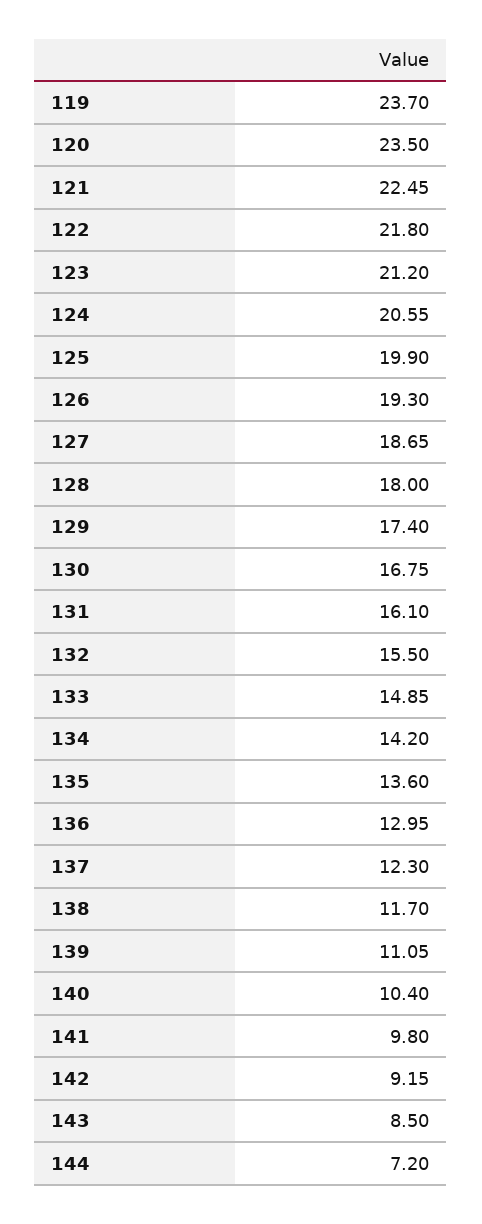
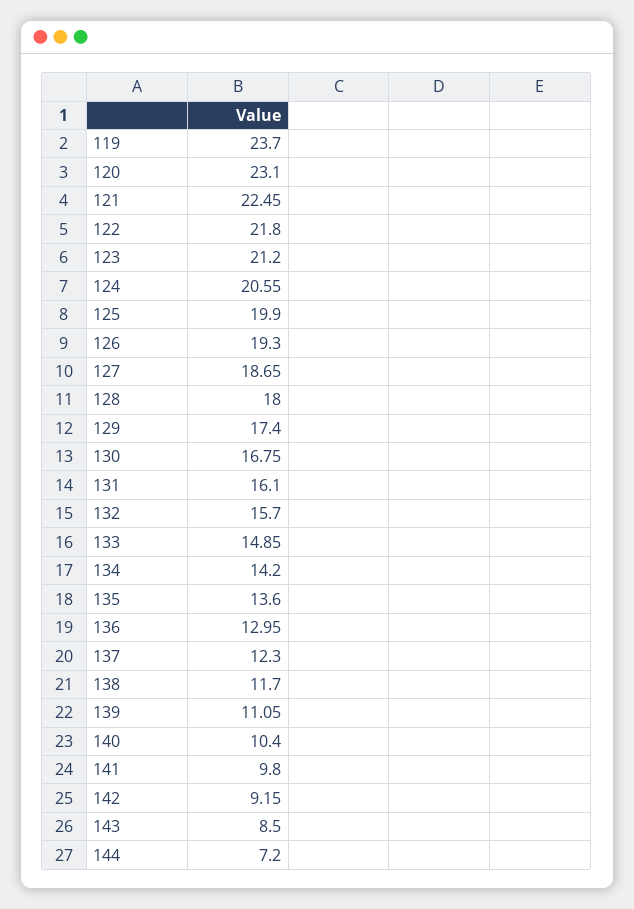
  {
    "119": 23.7,
-   "120": 23.5,
+   "120": 23.1,
    "121": 22.45,
    "122": 21.8,
    "123": 21.2,
    "124": 20.55,
    "125": 19.9,
    "126": 19.3,
    "127": 18.65,
    "128": 18,
    "129": 17.4,
    "130": 16.75,
    "131": 16.1,
-   "132": 15.5,
+   "132": 15.7,
    "133": 14.85,
    "134": 14.2,
    "135": 13.6,
    "136": 12.95,
    "137": 12.3,
    "138": 11.7,
    "139": 11.05,
    "140": 10.4,
    "141": 9.8,
    "142": 9.15,
    "143": 8.5,
    "144": 7.2
  }

